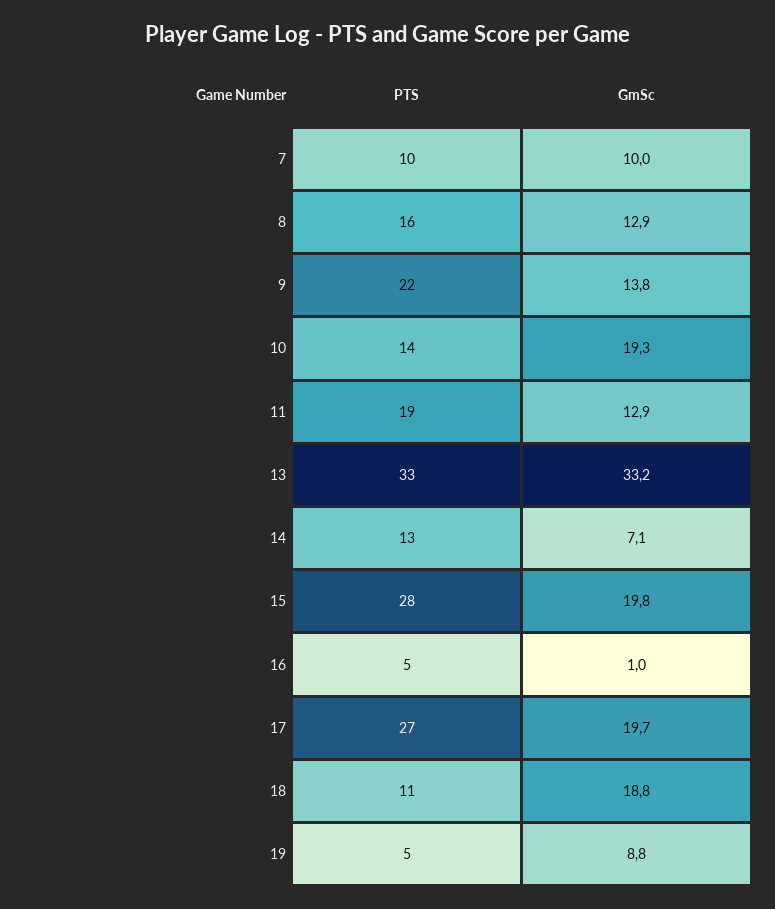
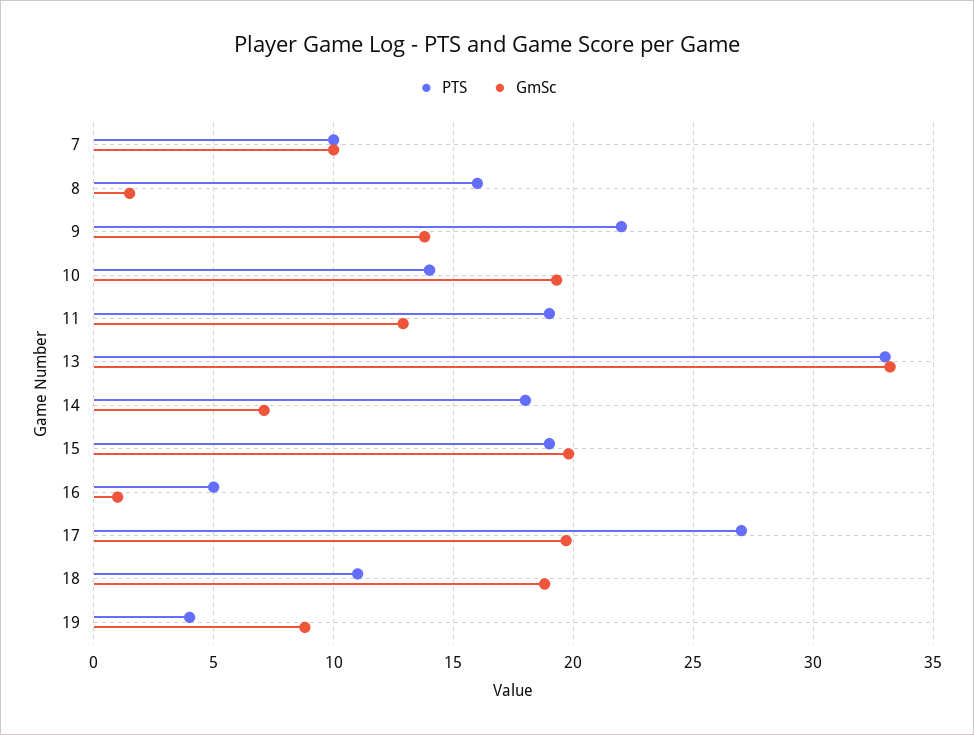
  {
    "PTS": {
      "7": 10,
      "8": 16,
      "9": 22,
      "10": 14,
      "11": 19,
      "13": 33,
-     "14": 13,
+     "14": 18,
-     "15": 28,
+     "15": 19,
      "16": 5,
      "17": 27,
      "18": 11,
-     "19": 5
+     "19": 4
    },
    "GmSc": {
      "7": 10,
-     "8": 12.9,
+     "8": 1.5,
      "9": 13.8,
      "10": 19.3,
      "11": 12.9,
      "13": 33.2,
      "14": 7.1,
      "15": 19.8,
      "16": 1,
      "17": 19.7,
      "18": 18.8,
      "19": 8.8
    }
  }

